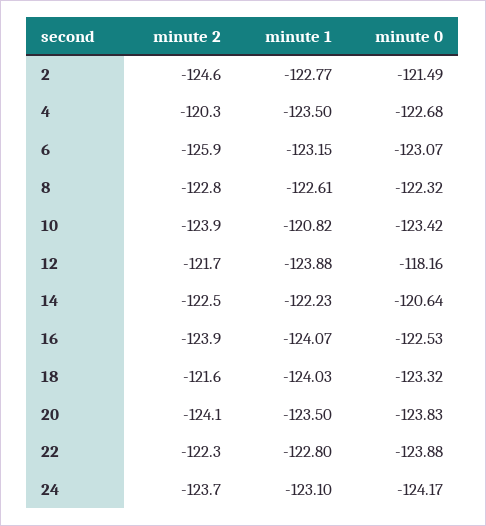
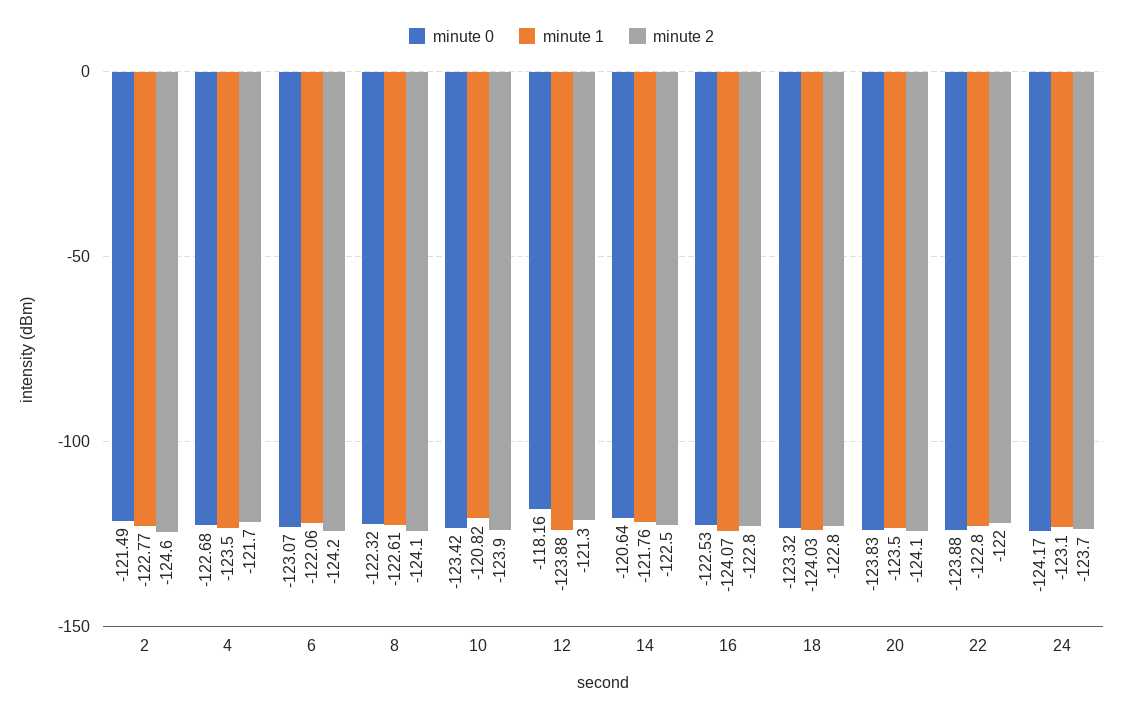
  {
    "minute 2": {
      "2": -124.6,
-     "4": -120.3,
+     "4": -121.7,
-     "6": -125.9,
+     "6": -124.2,
-     "8": -122.8,
+     "8": -124.1,
      "10": -123.9,
-     "12": -121.7,
+     "12": -121.3,
      "14": -122.5,
-     "16": -123.9,
+     "16": -122.8,
-     "18": -121.6,
+     "18": -122.8,
      "20": -124.1,
-     "22": -122.3,
+     "22": -122,
      "24": -123.7
    },
    "minute 1": {
      "2": -122.77,
      "4": -123.5,
-     "6": -123.15,
+     "6": -122.06,
      "8": -122.61,
      "10": -120.82,
      "12": -123.88,
-     "14": -122.23,
+     "14": -121.76,
      "16": -124.07,
      "18": -124.03,
      "20": -123.5,
      "22": -122.8,
      "24": -123.1
    },
    "minute 0": {
      "2": -121.49,
      "4": -122.68,
      "6": -123.07,
      "8": -122.32,
      "10": -123.42,
      "12": -118.16,
      "14": -120.64,
      "16": -122.53,
      "18": -123.32,
      "20": -123.83,
      "22": -123.88,
      "24": -124.17
    }
  }

